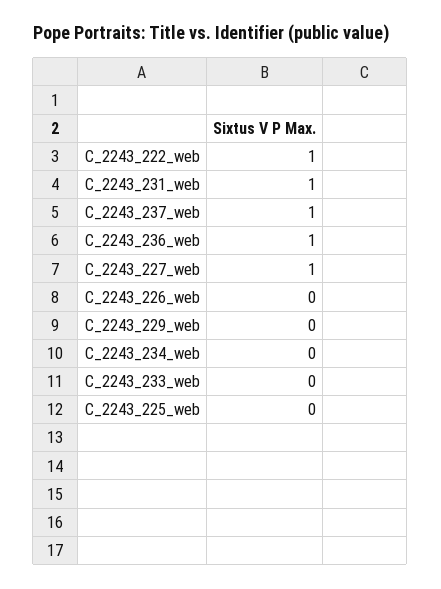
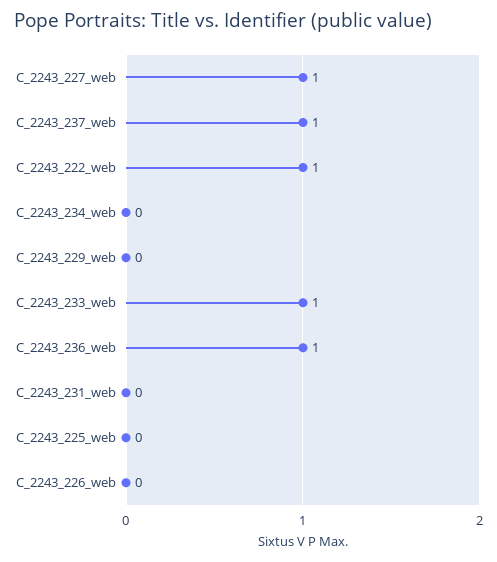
  {
    "C_2243_222_web": 1,
-   "C_2243_231_web": 1,
+   "C_2243_231_web": 0,
    "C_2243_237_web": 1,
    "C_2243_236_web": 1,
    "C_2243_227_web": 1,
    "C_2243_226_web": 0,
    "C_2243_229_web": 0,
    "C_2243_234_web": 0,
-   "C_2243_233_web": 0,
+   "C_2243_233_web": 1,
    "C_2243_225_web": 0
  }

